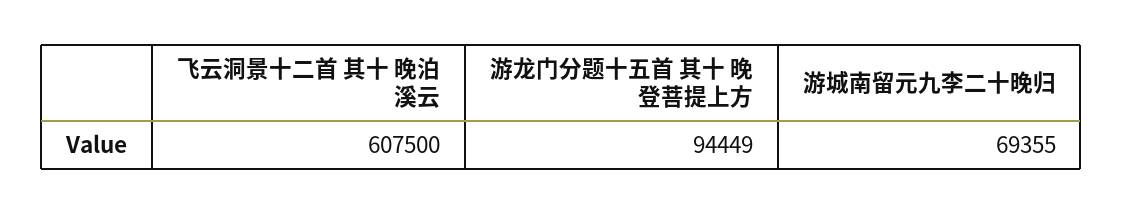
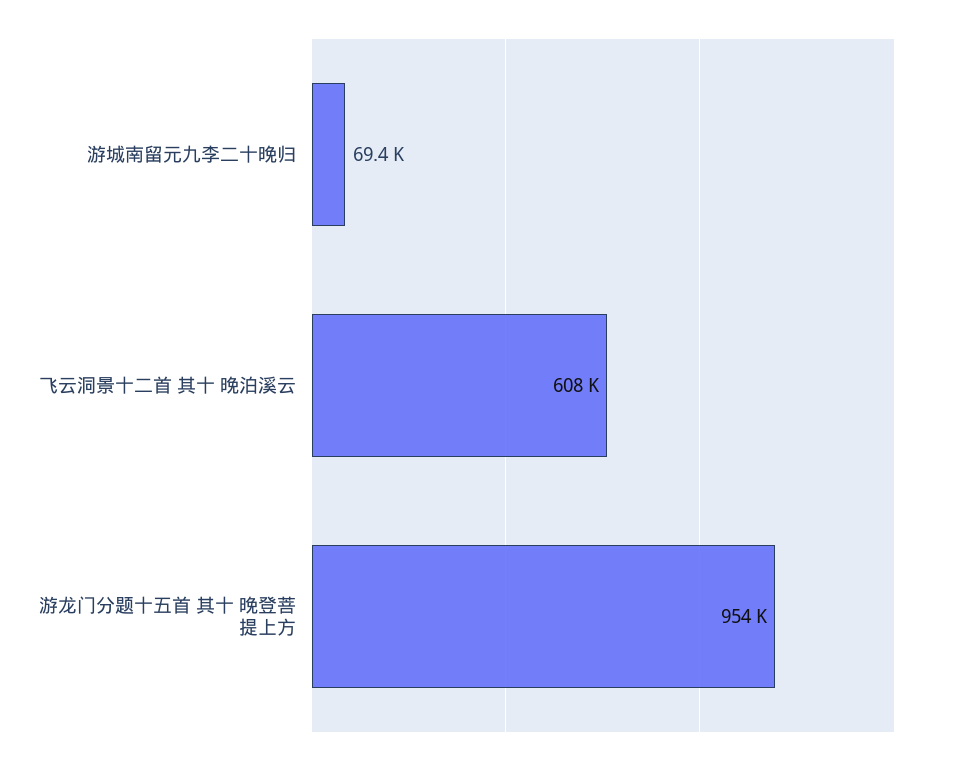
  {
    "飞云洞景十二首 其十 晚泊溪云": 607500,
-   "游龙门分题十五首 其十 晚登菩提上方": 94449,
+   "游龙门分题十五首 其十 晚登菩提上方": 954000,
    "游城南留元九李二十晚归": 69355
  }

